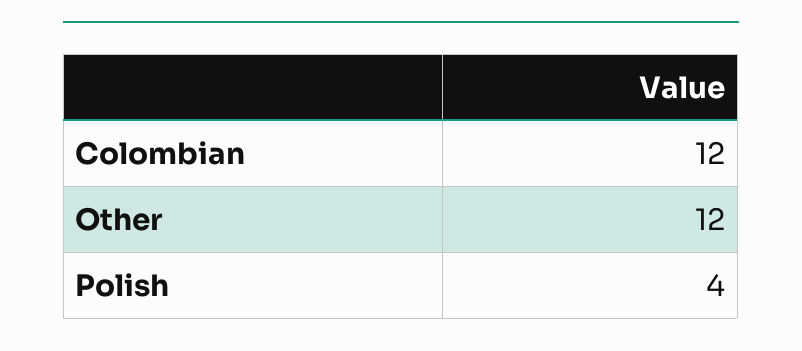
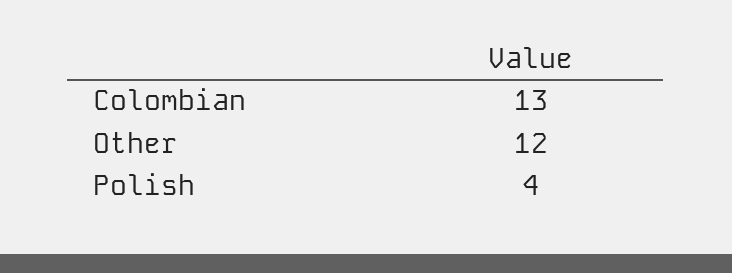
  {
-   "Colombian": 12,
+   "Colombian": 13,
    "Other": 12,
    "Polish": 4
  }

